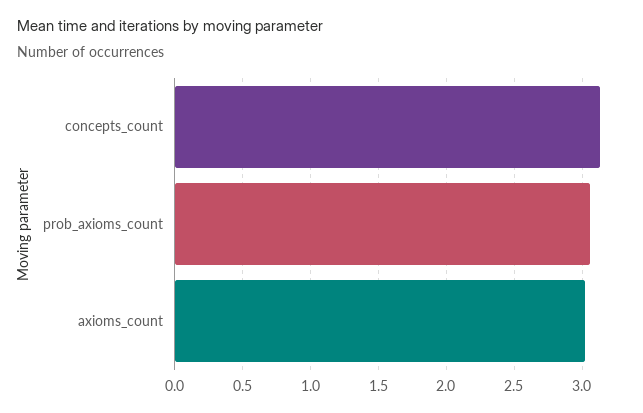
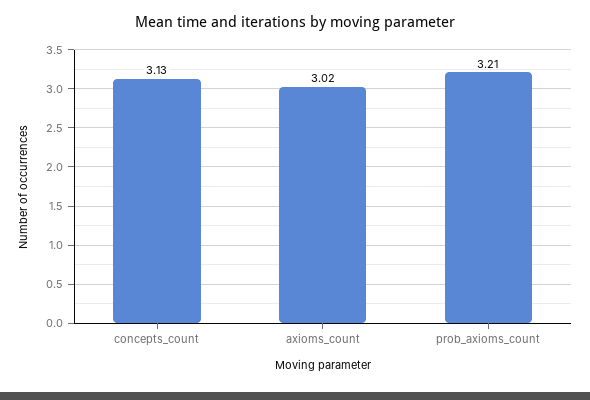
  {
    "concepts_count": 3.13,
-   "prob_axioms_count": 3.05,
+   "prob_axioms_count": 3.21,
    "axioms_count": 3.02
  }

